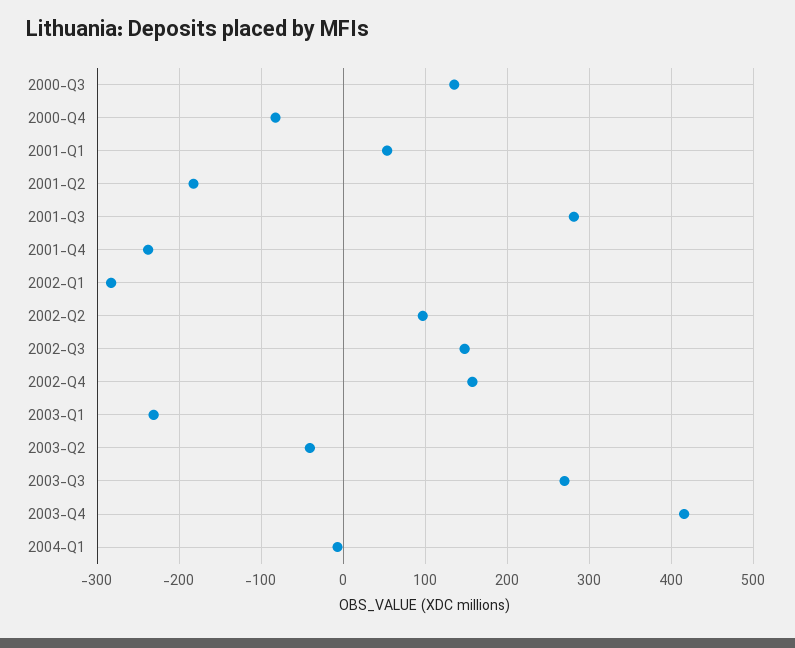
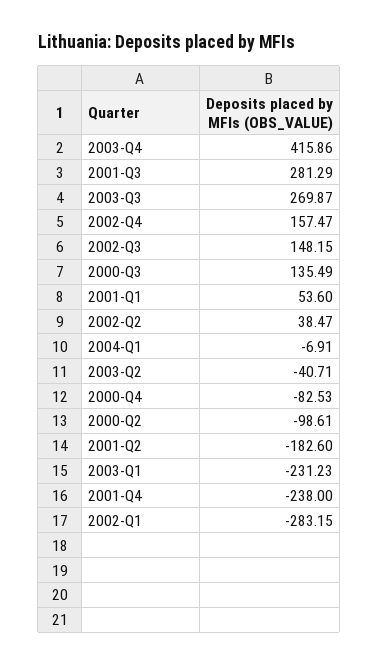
  {
    "2000-Q3": 135.49,
    "2000-Q4": -82.53,
    "2001-Q1": 53.6,
    "2001-Q2": -182.6,
    "2001-Q3": 281.29,
    "2001-Q4": -238,
    "2002-Q1": -283.15,
-   "2002-Q2": 100,
+   "2002-Q2": 38.47,
    "2002-Q3": 148.15,
    "2002-Q4": 157.47,
    "2003-Q1": -231.23,
    "2003-Q2": -40.71,
    "2003-Q3": 269.87,
    "2003-Q4": 415.86,
-   "2004-Q1": -6.91
+   "2004-Q1": -6.91,
+   "2000-Q2": -98.61
  }

